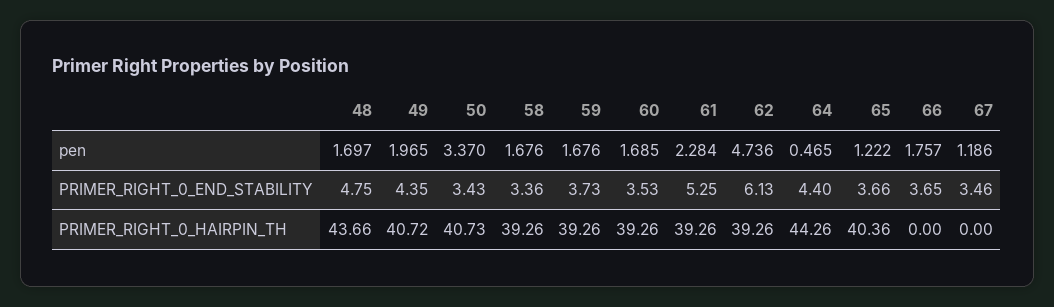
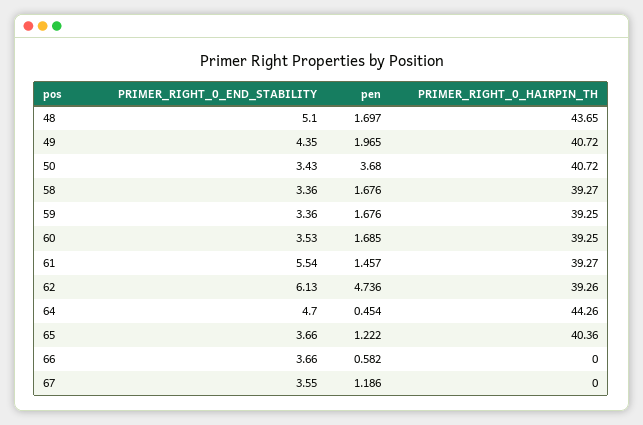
  {
    "48": {
      "pen": 1.697,
-     "PRIMER_RIGHT_0_END_STABILITY": 4.75,
+     "PRIMER_RIGHT_0_END_STABILITY": 5.1,
-     "PRIMER_RIGHT_0_HAIRPIN_TH": 43.66
+     "PRIMER_RIGHT_0_HAIRPIN_TH": 43.65
    },
    "49": {
      "pen": 1.965,
      "PRIMER_RIGHT_0_END_STABILITY": 4.35,
      "PRIMER_RIGHT_0_HAIRPIN_TH": 40.72
    },
    "50": {
-     "pen": 3.37,
+     "pen": 3.68,
      "PRIMER_RIGHT_0_END_STABILITY": 3.43,
-     "PRIMER_RIGHT_0_HAIRPIN_TH": 40.73
+     "PRIMER_RIGHT_0_HAIRPIN_TH": 40.72
    },
    "58": {
      "pen": 1.676,
      "PRIMER_RIGHT_0_END_STABILITY": 3.36,
-     "PRIMER_RIGHT_0_HAIRPIN_TH": 39.26
+     "PRIMER_RIGHT_0_HAIRPIN_TH": 39.27
    },
    "59": {
      "pen": 1.676,
-     "PRIMER_RIGHT_0_END_STABILITY": 3.73,
+     "PRIMER_RIGHT_0_END_STABILITY": 3.36,
-     "PRIMER_RIGHT_0_HAIRPIN_TH": 39.26
+     "PRIMER_RIGHT_0_HAIRPIN_TH": 39.25
    },
    "60": {
      "pen": 1.685,
      "PRIMER_RIGHT_0_END_STABILITY": 3.53,
-     "PRIMER_RIGHT_0_HAIRPIN_TH": 39.26
+     "PRIMER_RIGHT_0_HAIRPIN_TH": 39.25
    },
    "61": {
-     "pen": 2.284,
+     "pen": 1.457,
-     "PRIMER_RIGHT_0_END_STABILITY": 5.25,
+     "PRIMER_RIGHT_0_END_STABILITY": 5.54,
-     "PRIMER_RIGHT_0_HAIRPIN_TH": 39.26
+     "PRIMER_RIGHT_0_HAIRPIN_TH": 39.27
    },
    "62": {
      "pen": 4.736,
      "PRIMER_RIGHT_0_END_STABILITY": 6.13,
      "PRIMER_RIGHT_0_HAIRPIN_TH": 39.26
    },
    "64": {
-     "pen": 0.465,
+     "pen": 0.454,
-     "PRIMER_RIGHT_0_END_STABILITY": 4.4,
+     "PRIMER_RIGHT_0_END_STABILITY": 4.7,
      "PRIMER_RIGHT_0_HAIRPIN_TH": 44.26
    },
    "65": {
      "pen": 1.222,
      "PRIMER_RIGHT_0_END_STABILITY": 3.66,
      "PRIMER_RIGHT_0_HAIRPIN_TH": 40.36
    },
    "66": {
-     "pen": 1.757,
+     "pen": 0.582,
-     "PRIMER_RIGHT_0_END_STABILITY": 3.65,
+     "PRIMER_RIGHT_0_END_STABILITY": 3.66,
      "PRIMER_RIGHT_0_HAIRPIN_TH": 0
    },
    "67": {
      "pen": 1.186,
-     "PRIMER_RIGHT_0_END_STABILITY": 3.46,
+     "PRIMER_RIGHT_0_END_STABILITY": 3.55,
      "PRIMER_RIGHT_0_HAIRPIN_TH": 0
    }
  }

